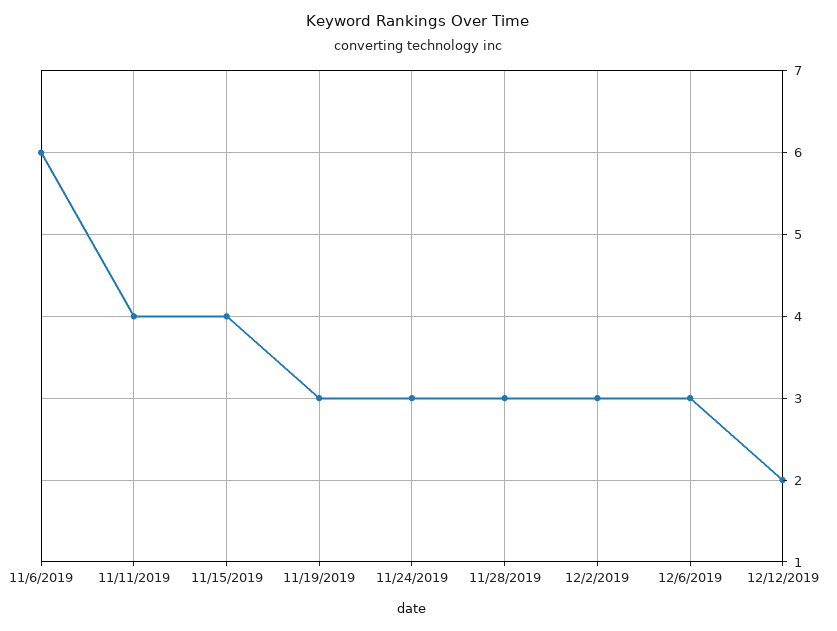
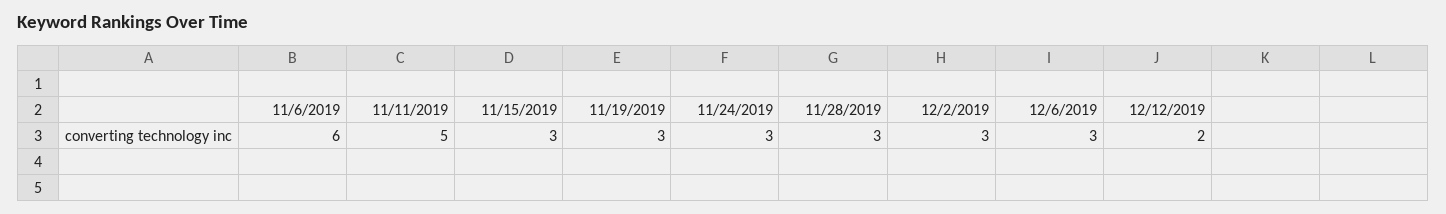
  {
    "11/6/2019": 6,
-   "11/11/2019": 4,
+   "11/11/2019": 5,
-   "11/15/2019": 4,
+   "11/15/2019": 3,
    "11/19/2019": 3,
    "11/24/2019": 3,
    "11/28/2019": 3,
    "12/2/2019": 3,
    "12/6/2019": 3,
    "12/12/2019": 2
  }

